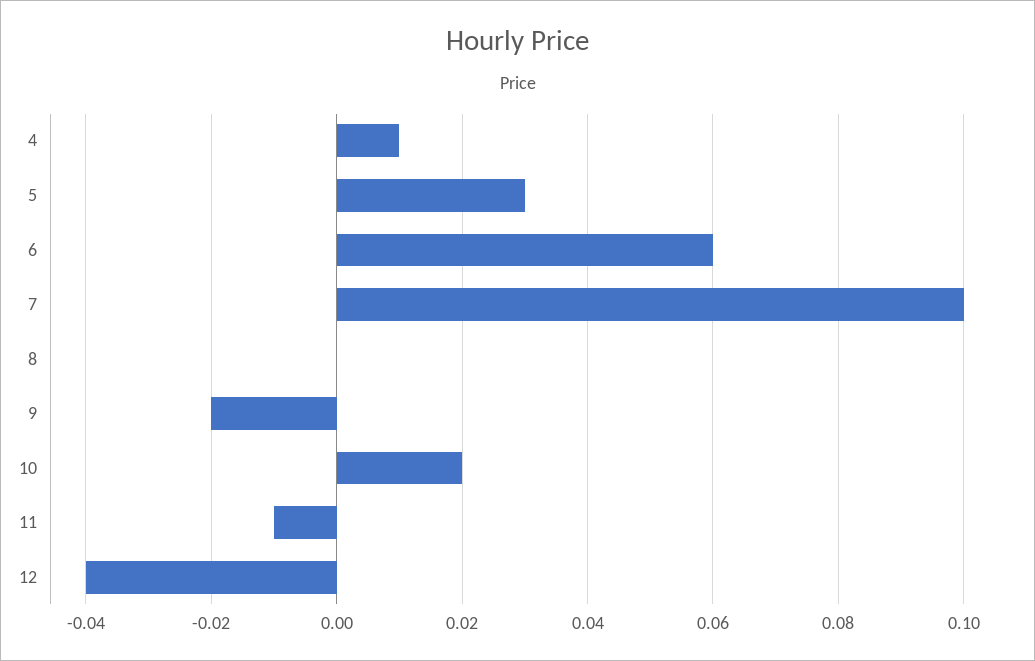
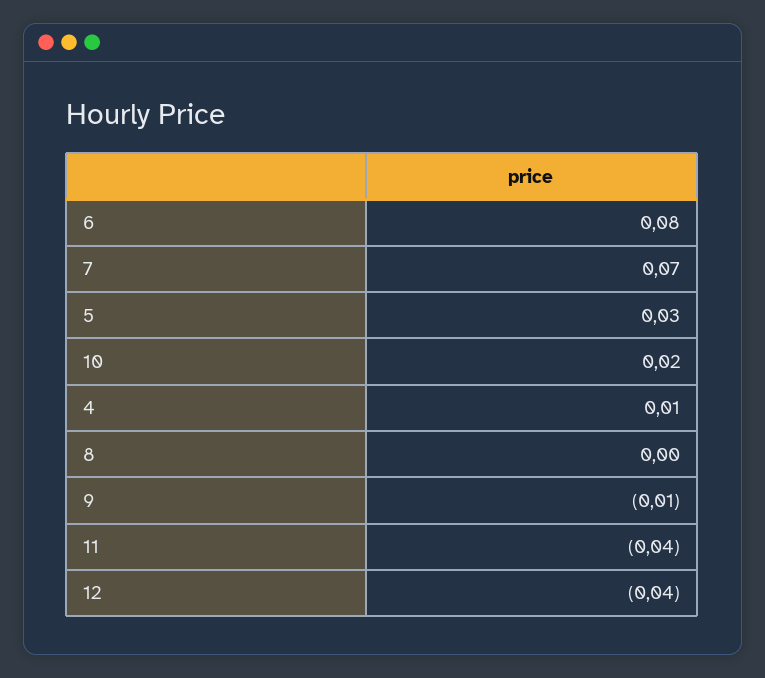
  {
    "4": 0.01,
    "5": 0.03,
-   "6": 0.06,
+   "6": 0.08,
-   "7": 0.1,
+   "7": 0.07,
    "8": 0,
-   "9": -0.02,
+   "9": -0.01,
    "10": 0.02,
-   "11": -0.01,
+   "11": -0.04,
    "12": -0.04
  }

